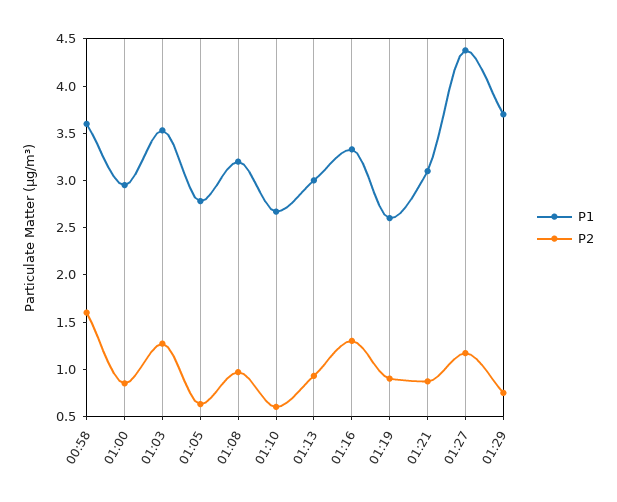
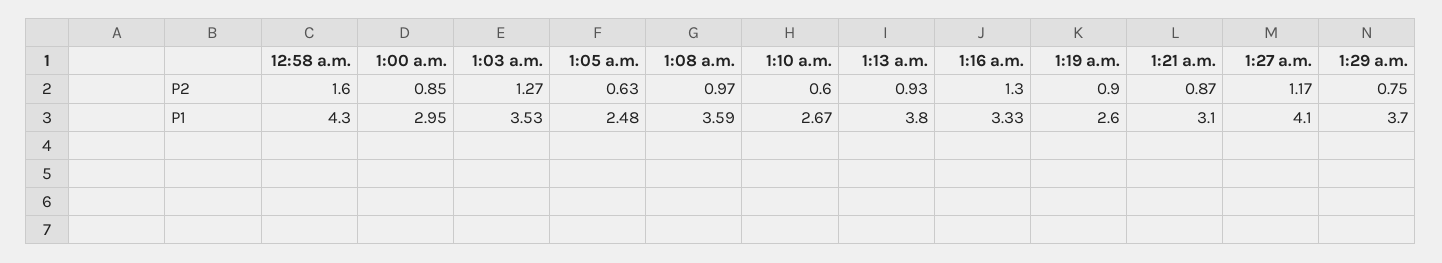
  {
    "P1": {
-     "00:58": 3.6,
+     "00:58": 4.3,
      "01:00": 2.95,
      "01:03": 3.53,
-     "01:05": 2.8,
+     "01:05": 2.48,
-     "01:08": 3.2,
+     "01:08": 3.59,
      "01:10": 2.67,
-     "01:13": 3,
+     "01:13": 3.8,
      "01:16": 3.33,
      "01:19": 2.6,
      "01:21": 3.1,
-     "01:27": 4.4,
+     "01:27": 4.1,
      "01:29": 3.7
    },
    "P2": {
      "00:58": 1.6,
      "01:00": 0.85,
      "01:03": 1.27,
      "01:05": 0.63,
      "01:08": 0.97,
      "01:10": 0.6,
      "01:13": 0.93,
      "01:16": 1.3,
      "01:19": 0.9,
      "01:21": 0.87,
      "01:27": 1.17,
      "01:29": 0.75
    }
  }

